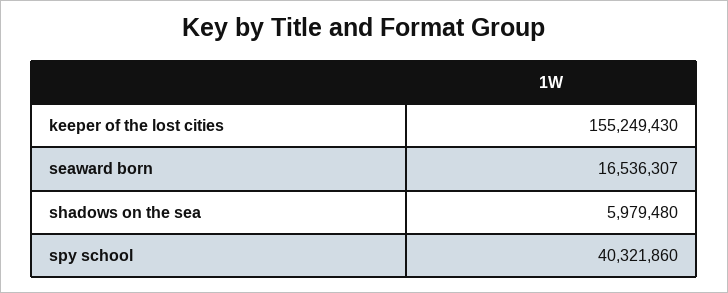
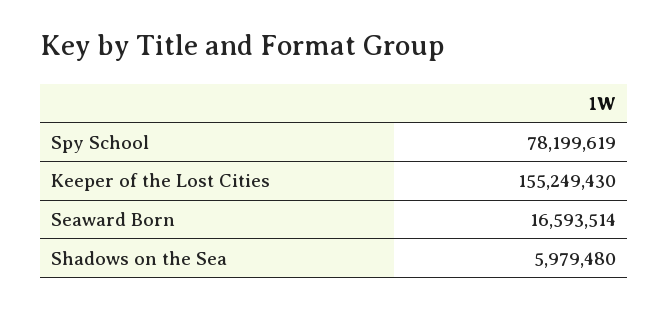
  {
    "keeper of the lost cities": 155249430,
-   "seaward born": 16536307,
+   "seaward born": 16593514,
    "shadows on the sea": 5979480,
-   "spy school": 40321860
+   "spy school": 78199619
  }

